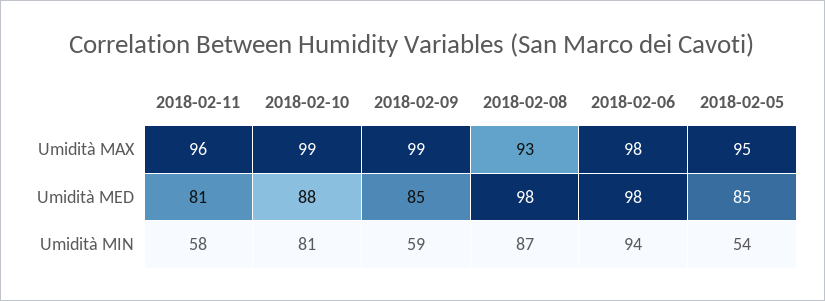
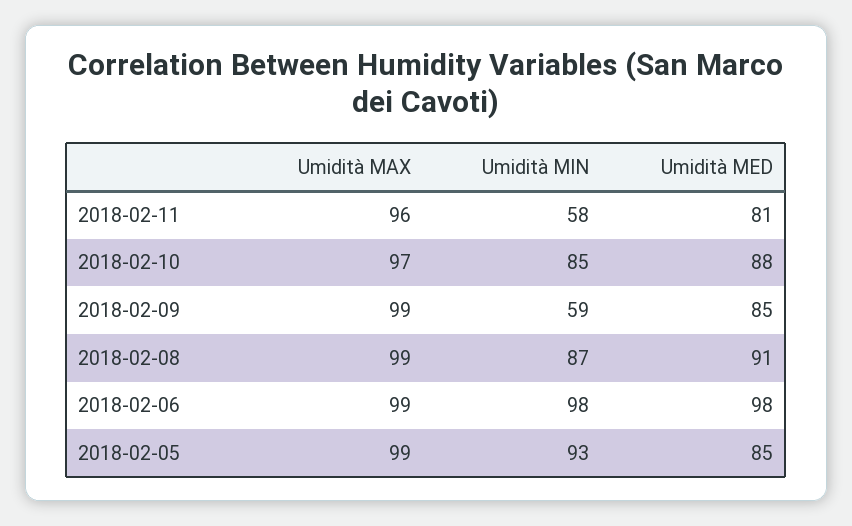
  {
    "2018-02-11": {
      "Umidità MAX": 96,
      "Umidità MED": 81,
      "Umidità MIN": 58
    },
    "2018-02-10": {
-     "Umidità MAX": 99,
+     "Umidità MAX": 97,
      "Umidità MED": 88,
-     "Umidità MIN": 81
+     "Umidità MIN": 85
    },
    "2018-02-09": {
      "Umidità MAX": 99,
      "Umidità MED": 85,
      "Umidità MIN": 59
    },
    "2018-02-08": {
-     "Umidità MAX": 93,
+     "Umidità MAX": 99,
-     "Umidità MED": 98,
+     "Umidità MED": 91,
      "Umidità MIN": 87
    },
    "2018-02-06": {
-     "Umidità MAX": 98,
+     "Umidità MAX": 99,
      "Umidità MED": 98,
-     "Umidità MIN": 94
+     "Umidità MIN": 98
    },
    "2018-02-05": {
-     "Umidità MAX": 95,
+     "Umidità MAX": 99,
      "Umidità MED": 85,
-     "Umidità MIN": 54
+     "Umidità MIN": 93
    }
  }

